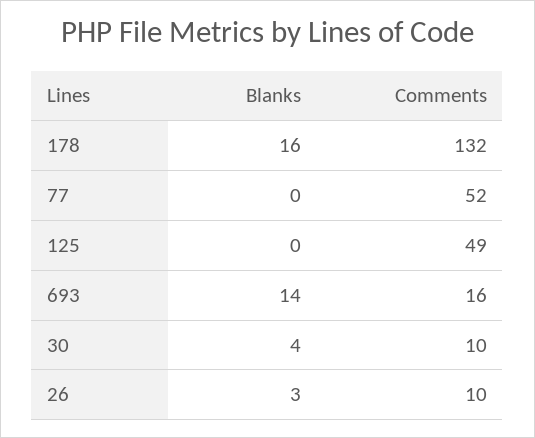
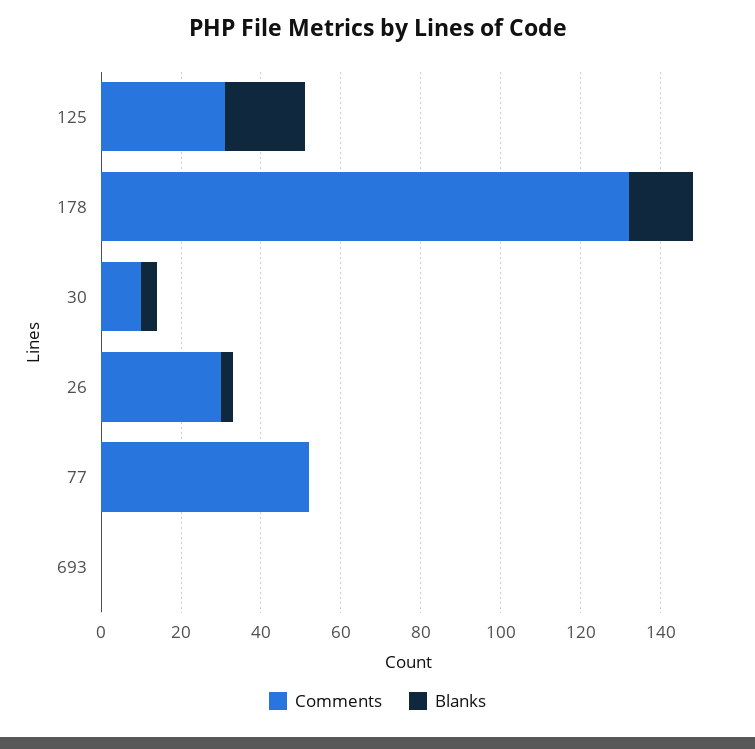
  {
    "Blanks": {
      "178": 16,
      "77": 0,
-     "125": 0,
+     "125": 20,
-     "693": 14,
+     "693": 0,
      "30": 4,
      "26": 3
    },
    "Comments": {
      "178": 132,
      "77": 52,
-     "125": 49,
+     "125": 30,
-     "693": 16,
+     "693": 0,
      "30": 10,
-     "26": 10
+     "26": 30
    }
  }

